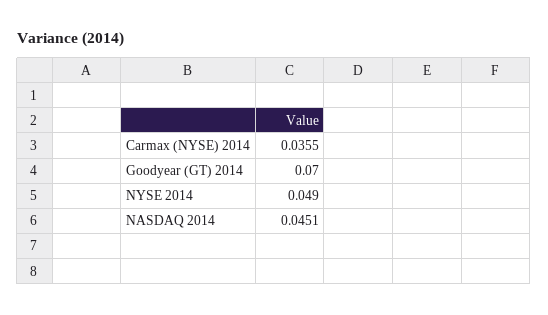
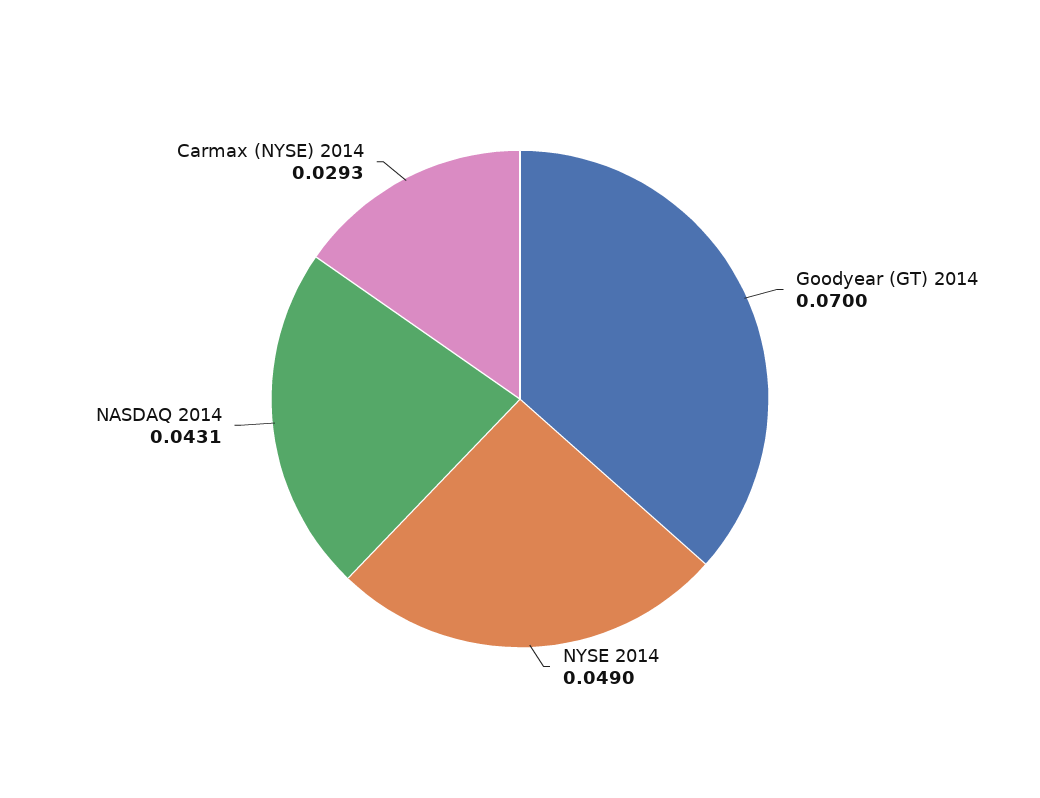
  {
-   "Carmax (NYSE) 2014": 0.0355,
+   "Carmax (NYSE) 2014": 0.0293,
    "Goodyear (GT) 2014": 0.07,
    "NYSE 2014": 0.049,
-   "NASDAQ 2014": 0.0451
+   "NASDAQ 2014": 0.0431
  }

